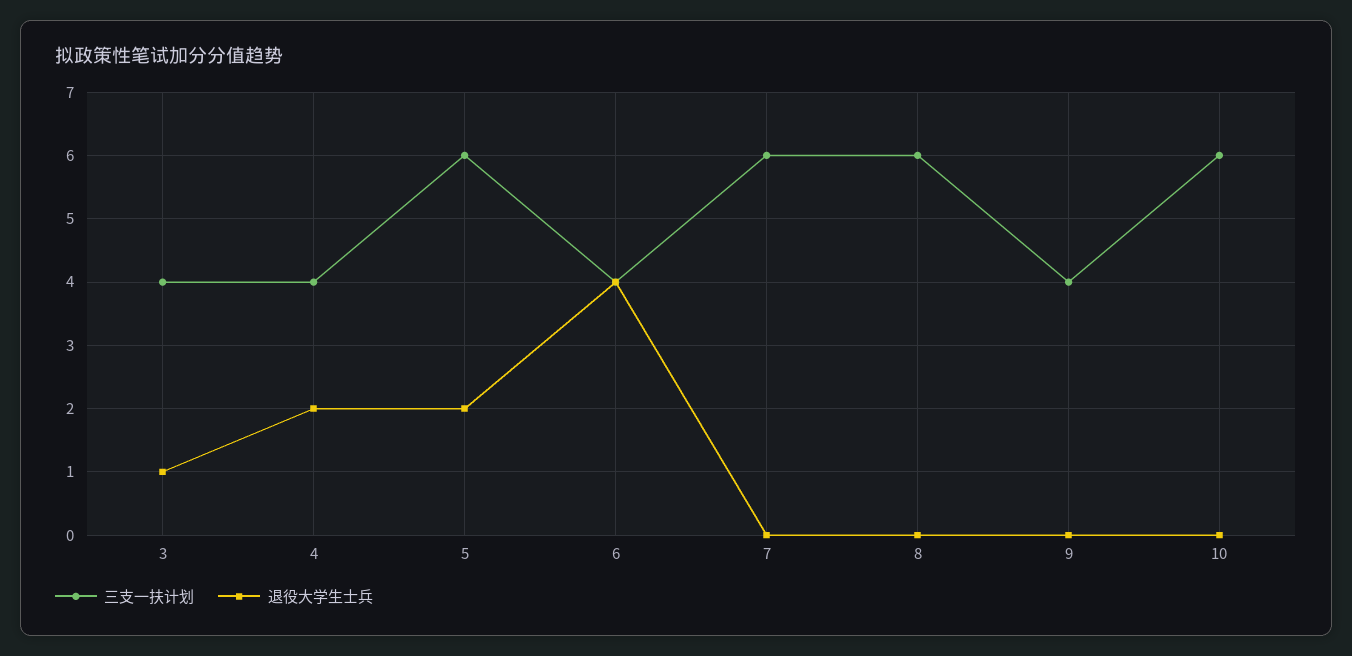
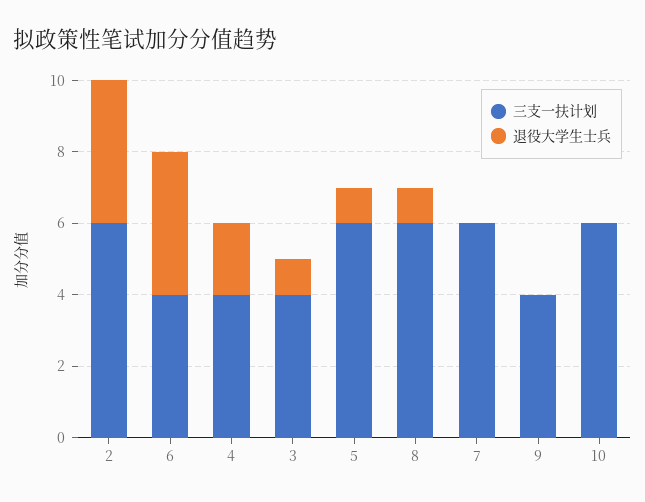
  {
    "三支一扶计划": {
      "3": 4,
      "4": 4,
      "5": 6,
      "6": 4,
      "7": 6,
      "8": 6,
      "9": 4,
-     "10": 6
+     "10": 6,
+     "2": 6
    },
    "退役大学生士兵": {
      "3": 1,
      "4": 2,
-     "5": 2,
+     "5": 1,
      "6": 4,
      "7": 0,
-     "8": 0,
+     "8": 1,
      "9": 0,
-     "10": 0
+     "10": 0,
+     "2": 4
    }
  }

